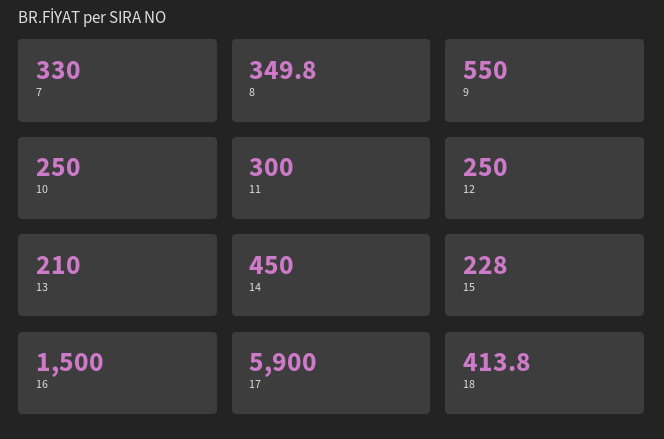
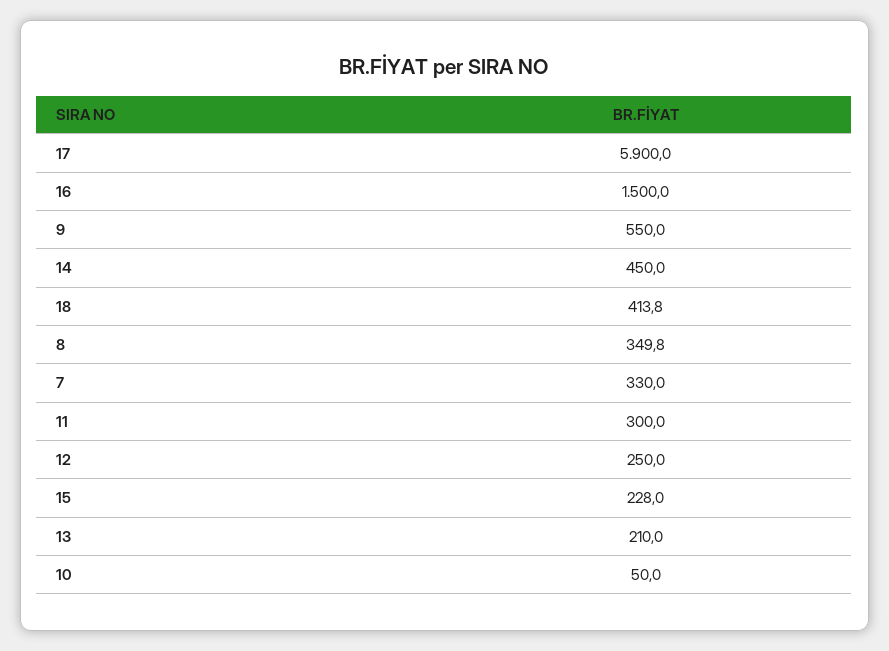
  {
    "7": 330,
    "8": 349.8,
    "9": 550,
-   "10": 250,
+   "10": 50,
    "11": 300,
    "12": 250,
    "13": 210,
    "14": 450,
    "15": 228,
    "16": 1500,
    "17": 5900,
    "18": 413.8
  }

